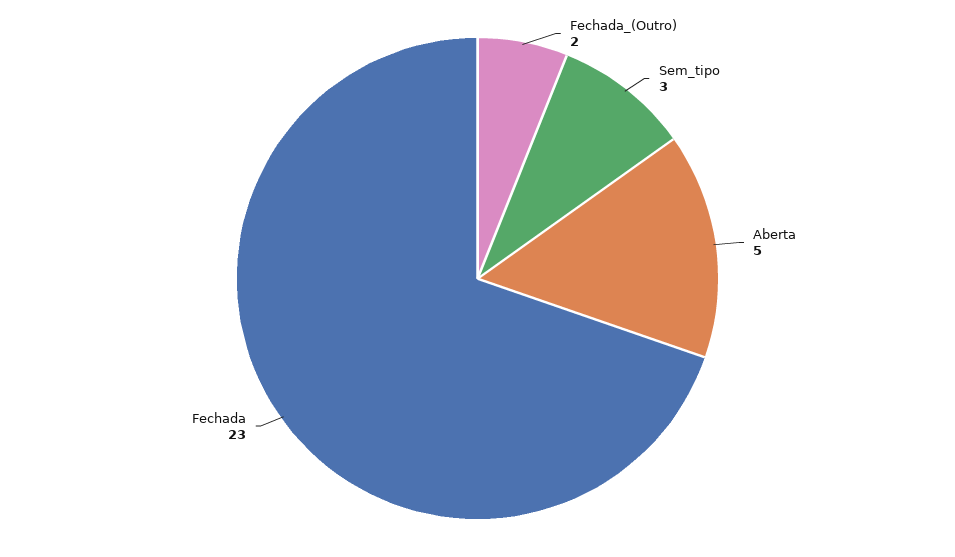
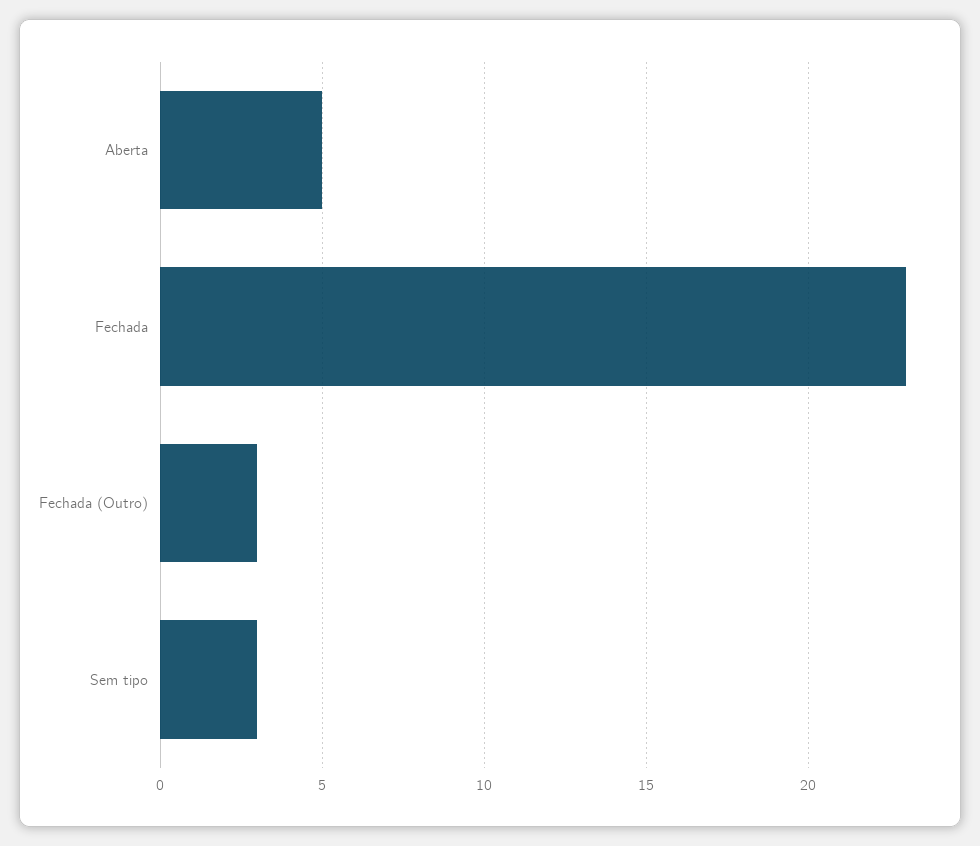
  {
-   "Fechada_(Outro)": 2,
+   "Fechada_(Outro)": 3,
    "Sem_tipo": 3,
    "Aberta": 5,
    "Fechada": 23
  }

